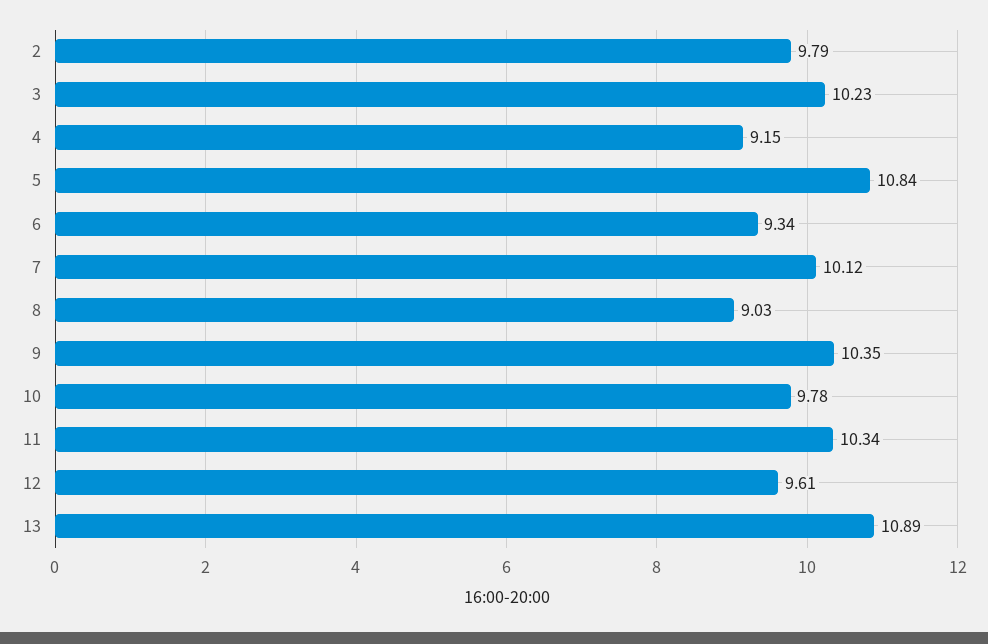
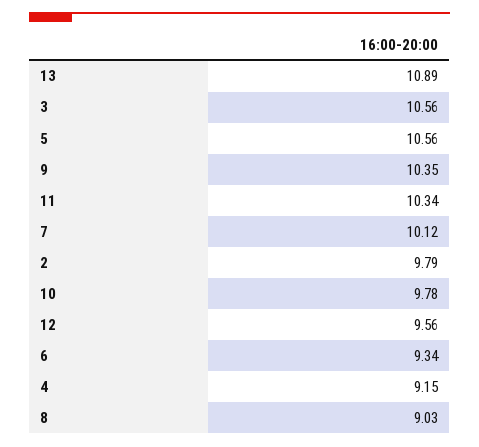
  {
    "2": 9.79,
-   "3": 10.23,
+   "3": 10.56,
    "4": 9.15,
-   "5": 10.84,
+   "5": 10.56,
    "6": 9.34,
    "7": 10.12,
    "8": 9.03,
    "9": 10.35,
    "10": 9.78,
    "11": 10.34,
-   "12": 9.61,
+   "12": 9.56,
    "13": 10.89
  }

